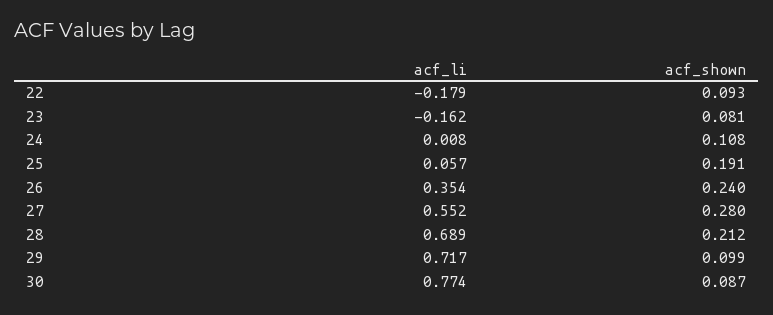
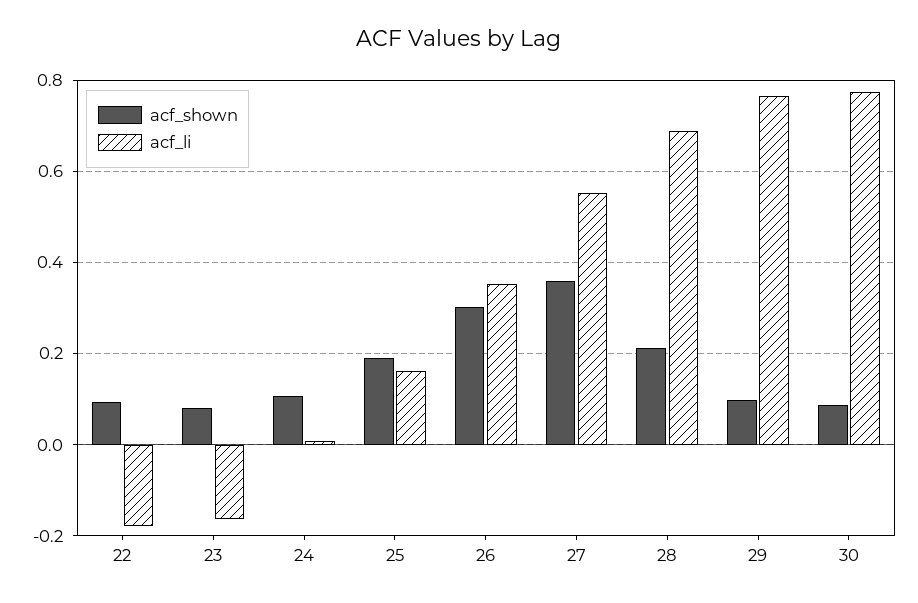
  {
    "acf_li": {
      "22": -0.179,
      "23": -0.162,
      "24": 0.008,
-     "25": 0.057,
+     "25": 0.16,
      "26": 0.354,
      "27": 0.552,
      "28": 0.689,
-     "29": 0.717,
+     "29": 0.76,
      "30": 0.774
    },
    "acf_shown": {
      "22": 0.093,
      "23": 0.081,
      "24": 0.108,
      "25": 0.191,
-     "26": 0.24,
+     "26": 0.3,
-     "27": 0.28,
+     "27": 0.36,
      "28": 0.212,
      "29": 0.099,
      "30": 0.087
    }
  }

